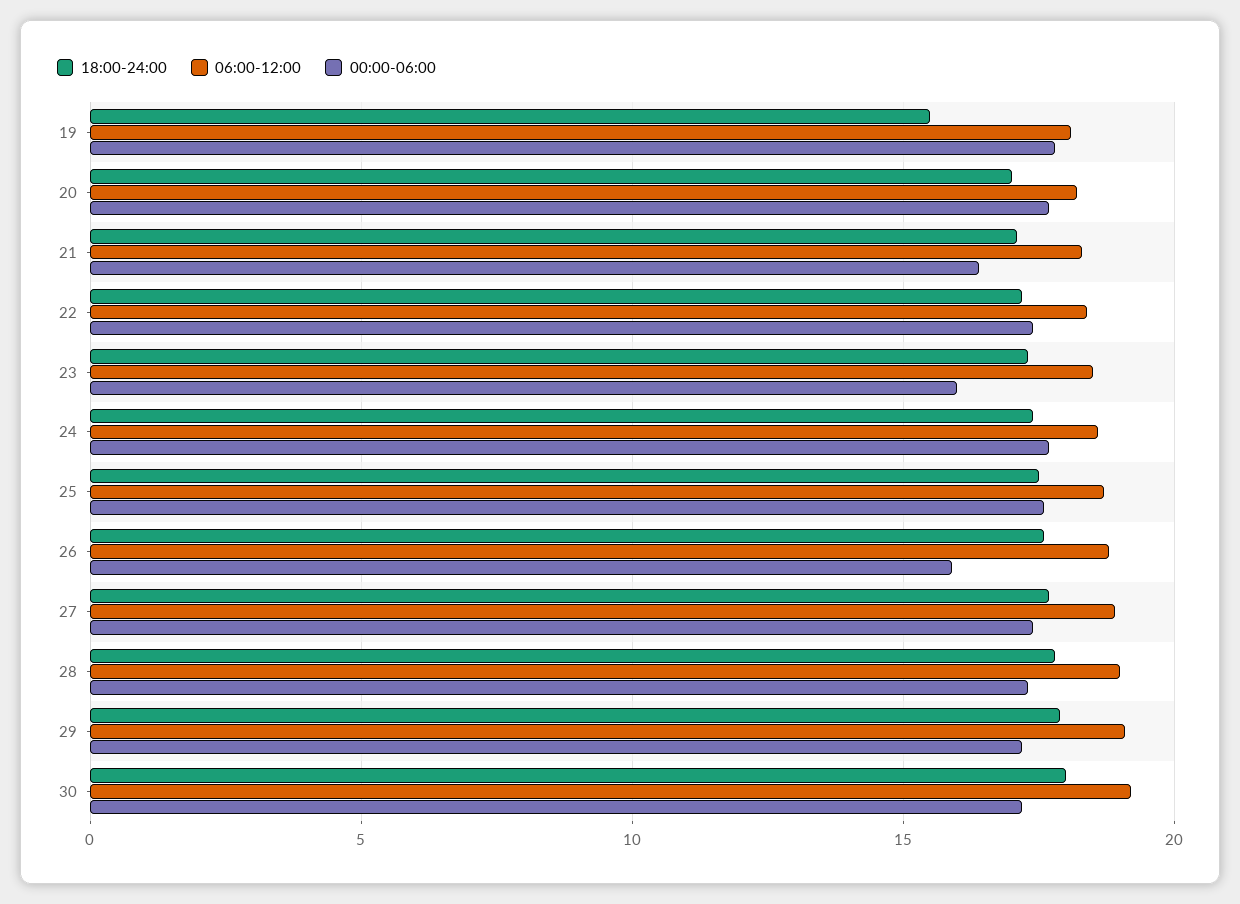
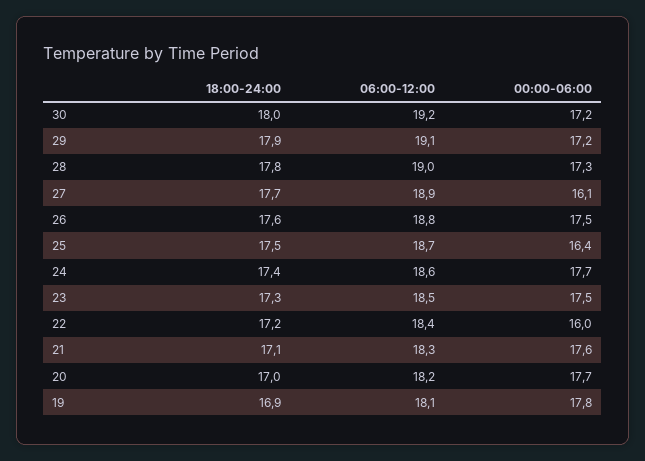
  {
    "18:00-24:00": {
-     "19": 15.5,
+     "19": 16.9,
      "20": 17,
      "21": 17.1,
      "22": 17.2,
      "23": 17.3,
      "24": 17.4,
      "25": 17.5,
      "26": 17.6,
      "27": 17.7,
      "28": 17.8,
      "29": 17.9,
      "30": 18
    },
    "06:00-12:00": {
      "19": 18.1,
      "20": 18.2,
      "21": 18.3,
      "22": 18.4,
      "23": 18.5,
      "24": 18.6,
      "25": 18.7,
      "26": 18.8,
      "27": 18.9,
      "28": 19,
      "29": 19.1,
      "30": 19.2
    },
    "00:00-06:00": {
      "19": 17.8,
      "20": 17.7,
-     "21": 16.5,
+     "21": 17.6,
-     "22": 17.5,
+     "22": 16,
-     "23": 16,
+     "23": 17.5,
      "24": 17.7,
-     "25": 17.5,
+     "25": 16.4,
-     "26": 16,
+     "26": 17.5,
-     "27": 17.5,
+     "27": 16.1,
      "28": 17.3,
      "29": 17.2,
      "30": 17.2
    }
  }

